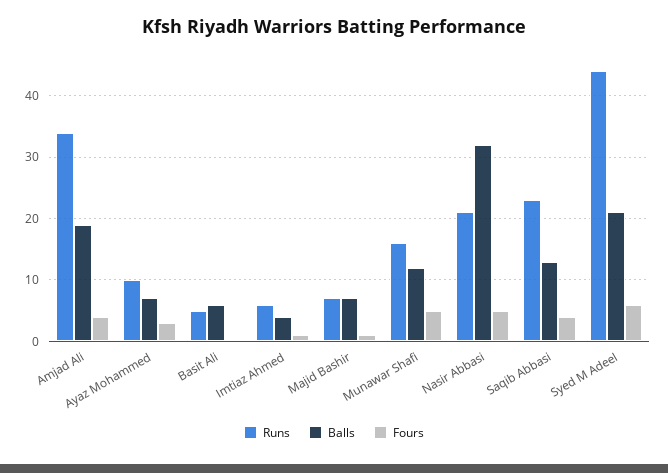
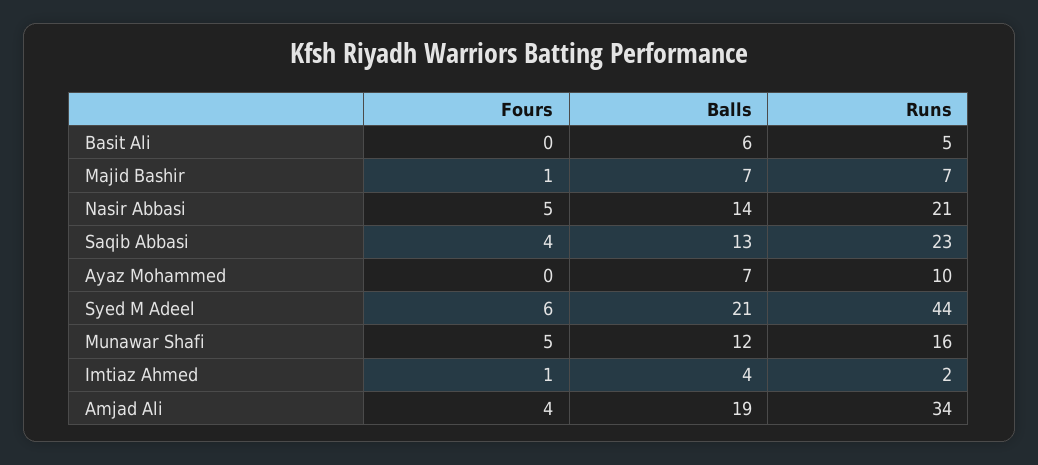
  {
    "Runs": {
      "Amjad Ali": 34,
      "Ayaz Mohammed": 10,
      "Basit Ali": 5,
-     "Imtiaz Ahmed": 6,
+     "Imtiaz Ahmed": 2,
      "Majid Bashir": 7,
      "Munawar Shafi": 16,
      "Nasir Abbasi": 21,
      "Saqib Abbasi": 23,
      "Syed M Adeel": 44
    },
    "Balls": {
      "Amjad Ali": 19,
      "Ayaz Mohammed": 7,
      "Basit Ali": 6,
      "Imtiaz Ahmed": 4,
      "Majid Bashir": 7,
      "Munawar Shafi": 12,
-     "Nasir Abbasi": 32,
+     "Nasir Abbasi": 14,
      "Saqib Abbasi": 13,
      "Syed M Adeel": 21
    },
    "Fours": {
      "Amjad Ali": 4,
-     "Ayaz Mohammed": 3,
+     "Ayaz Mohammed": 0,
      "Basit Ali": 0,
      "Imtiaz Ahmed": 1,
      "Majid Bashir": 1,
      "Munawar Shafi": 5,
      "Nasir Abbasi": 5,
      "Saqib Abbasi": 4,
      "Syed M Adeel": 6
    }
  }

